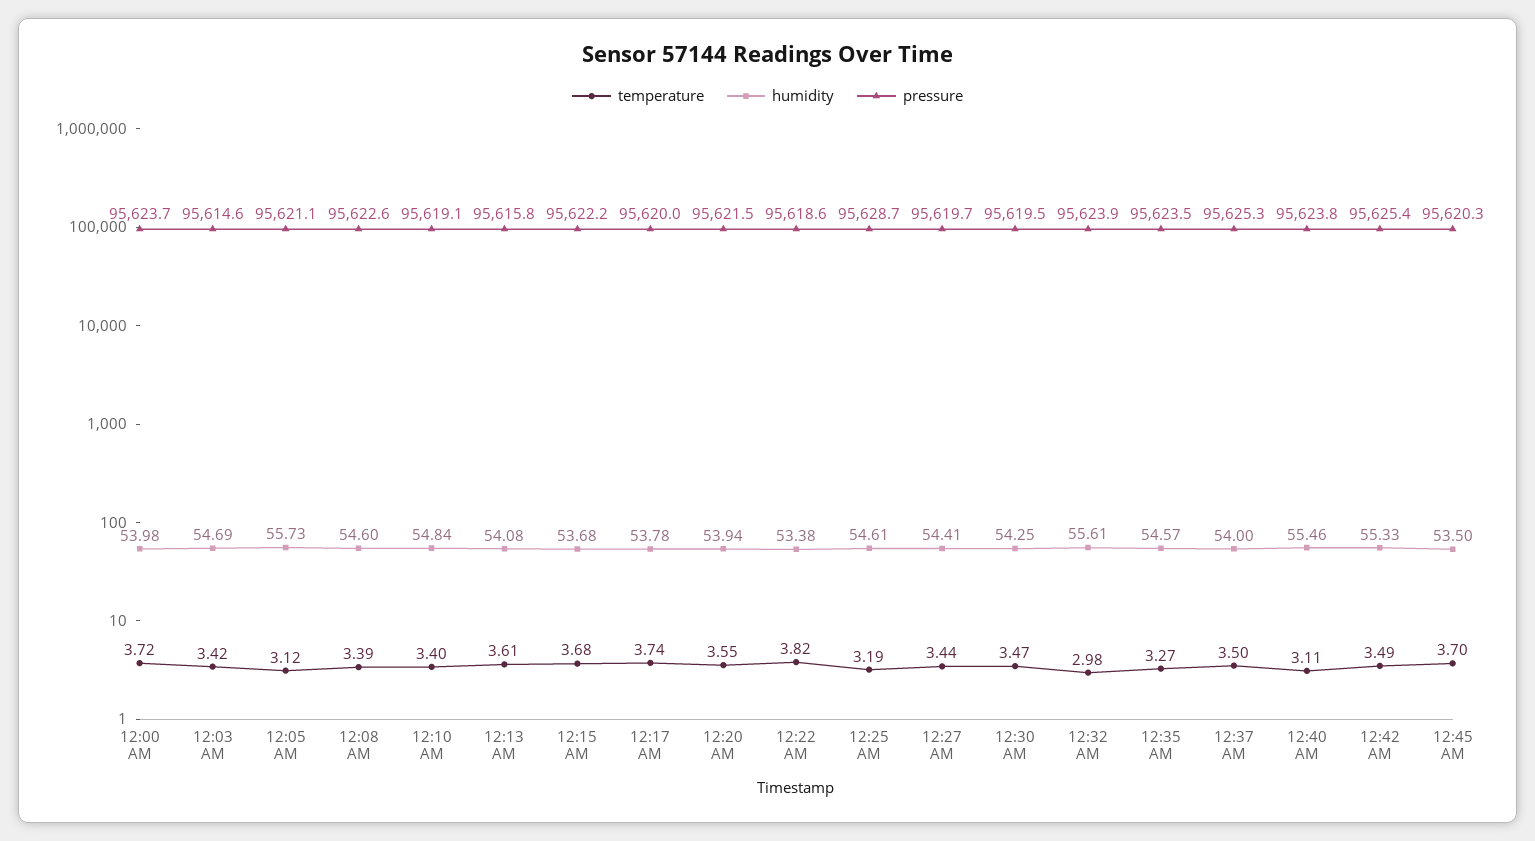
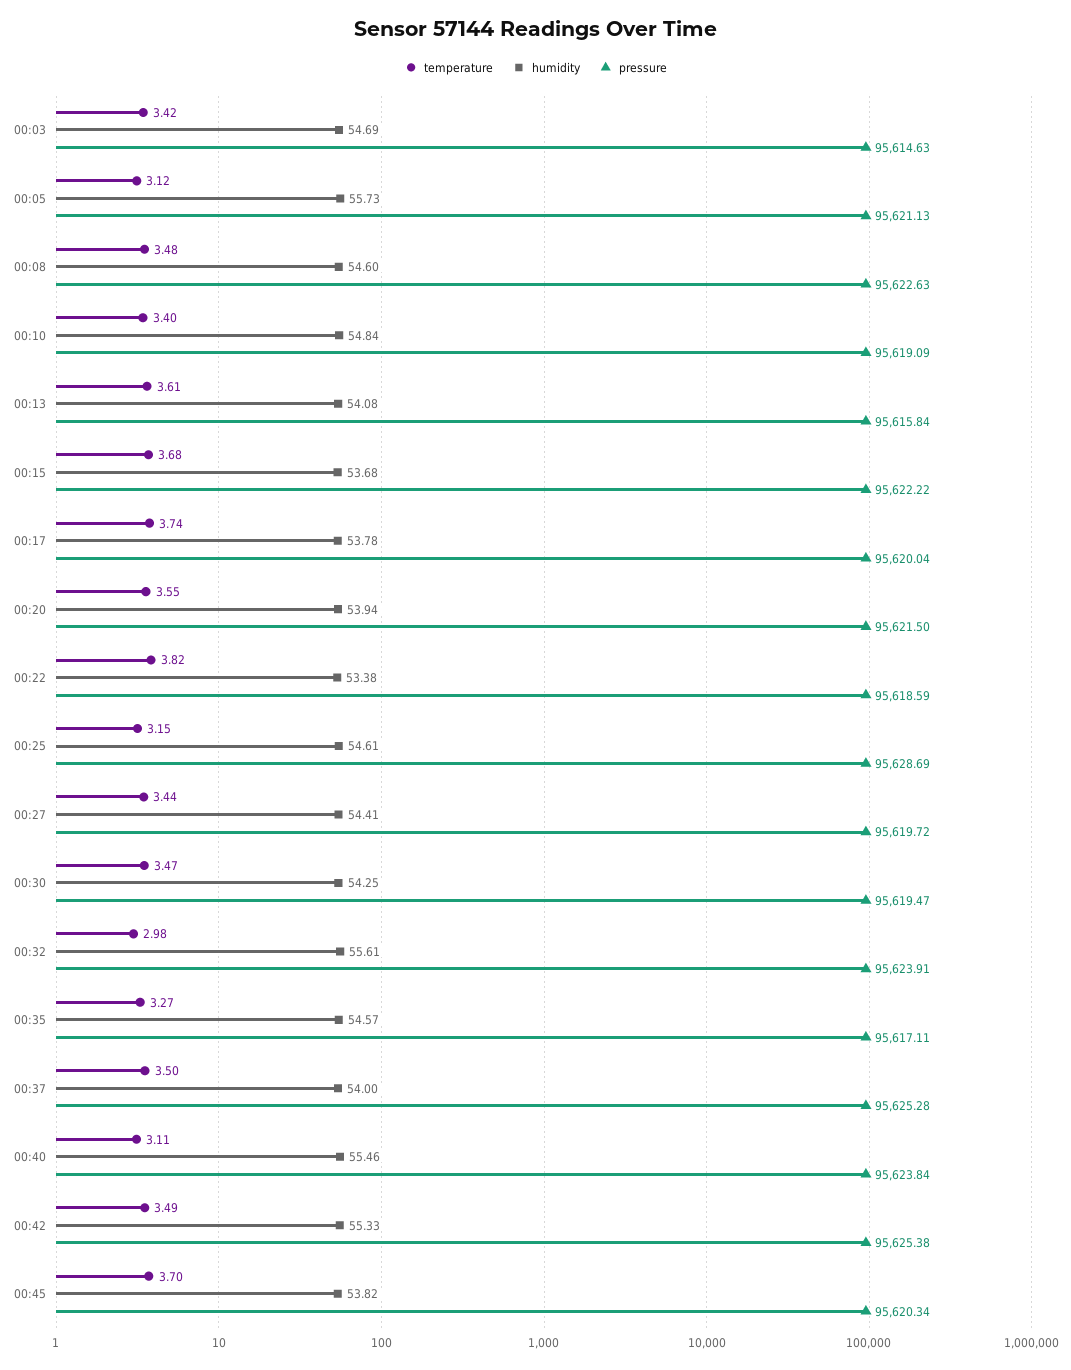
  {
    "temperature": {
-     "12:00 AM": 3.72,
      "12:03 AM": 3.42,
      "12:05 AM": 3.12,
-     "12:08 AM": 3.39,
+     "12:08 AM": 3.48,
      "12:10 AM": 3.4,
      "12:13 AM": 3.61,
      "12:15 AM": 3.68,
      "12:17 AM": 3.74,
      "12:20 AM": 3.55,
      "12:22 AM": 3.82,
-     "12:25 AM": 3.19,
+     "12:25 AM": 3.15,
      "12:27 AM": 3.44,
      "12:30 AM": 3.47,
      "12:32 AM": 2.98,
      "12:35 AM": 3.27,
      "12:37 AM": 3.5,
      "12:40 AM": 3.11,
      "12:42 AM": 3.49,
      "12:45 AM": 3.7
    },
    "humidity": {
-     "12:00 AM": 53.98,
      "12:03 AM": 54.69,
      "12:05 AM": 55.73,
      "12:08 AM": 54.6,
      "12:10 AM": 54.84,
      "12:13 AM": 54.08,
      "12:15 AM": 53.68,
      "12:17 AM": 53.78,
      "12:20 AM": 53.94,
      "12:22 AM": 53.38,
      "12:25 AM": 54.61,
      "12:27 AM": 54.41,
      "12:30 AM": 54.25,
      "12:32 AM": 55.61,
      "12:35 AM": 54.57,
      "12:37 AM": 54,
      "12:40 AM": 55.46,
      "12:42 AM": 55.33,
-     "12:45 AM": 53.5
+     "12:45 AM": 53.82
    },
    "pressure": {
-     "12:00 AM": 95623.7,
      "12:03 AM": 95614.63,
      "12:05 AM": 95621.13,
      "12:08 AM": 95622.63,
      "12:10 AM": 95619.09,
      "12:13 AM": 95615.84,
      "12:15 AM": 95622.22,
      "12:17 AM": 95620.04,
      "12:20 AM": 95621.5,
      "12:22 AM": 95618.59,
      "12:25 AM": 95628.69,
      "12:27 AM": 95619.72,
      "12:30 AM": 95619.47,
      "12:32 AM": 95623.91,
-     "12:35 AM": 95623.5,
+     "12:35 AM": 95617.11,
      "12:37 AM": 95625.28,
      "12:40 AM": 95623.84,
      "12:42 AM": 95625.38,
      "12:45 AM": 95620.34
    }
  }

